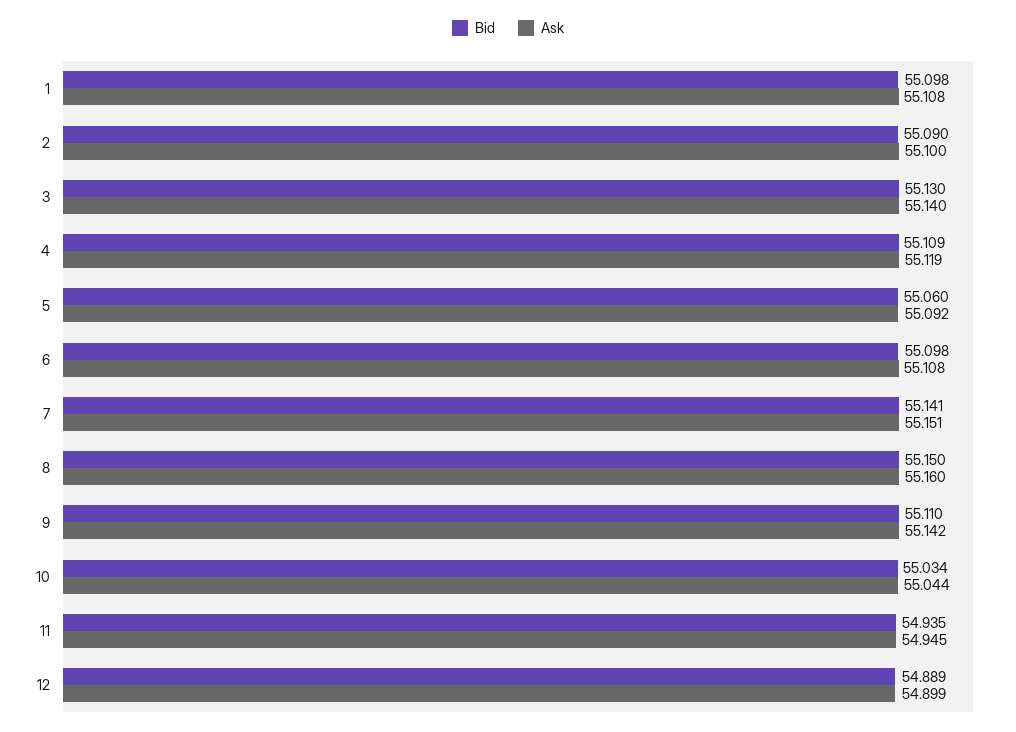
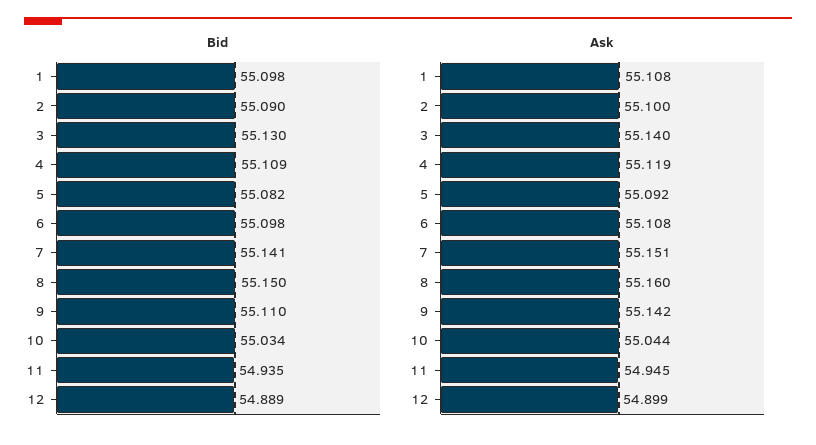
  {
    "Bid": {
      "1": 55.098,
      "2": 55.09,
      "3": 55.13,
      "4": 55.109,
-     "5": 55.06,
+     "5": 55.082,
      "6": 55.098,
      "7": 55.141,
      "8": 55.15,
      "9": 55.11,
      "10": 55.034,
      "11": 54.935,
      "12": 54.889
    },
    "Ask": {
      "1": 55.108,
      "2": 55.1,
      "3": 55.14,
      "4": 55.119,
      "5": 55.092,
      "6": 55.108,
      "7": 55.151,
      "8": 55.16,
      "9": 55.142,
      "10": 55.044,
      "11": 54.945,
      "12": 54.899
    }
  }

